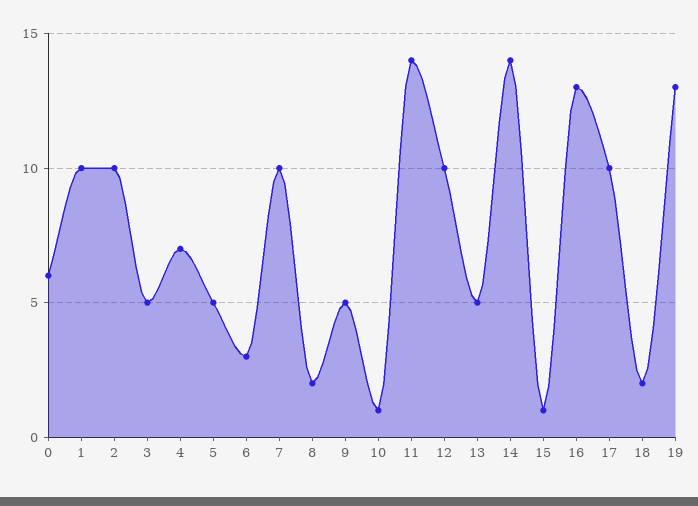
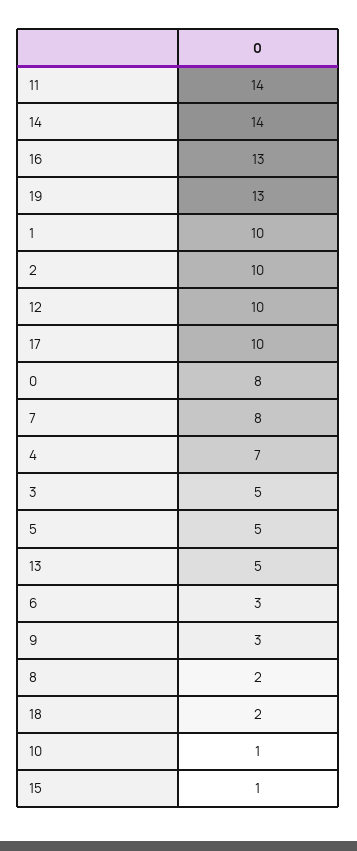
  {
-   "0": 6,
+   "0": 8,
    "1": 10,
    "2": 10,
    "3": 5,
    "4": 7,
    "5": 5,
    "6": 3,
-   "7": 10,
+   "7": 8,
    "8": 2,
-   "9": 5,
+   "9": 3,
    "10": 1,
    "11": 14,
    "12": 10,
    "13": 5,
    "14": 14,
    "15": 1,
    "16": 13,
    "17": 10,
    "18": 2,
    "19": 13
  }

